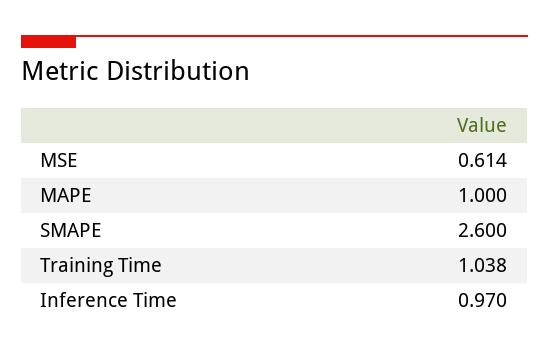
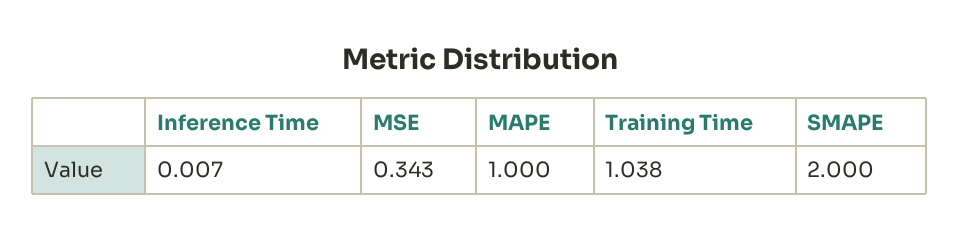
  {
-   "MSE": 0.614,
+   "MSE": 0.343,
    "MAPE": 1,
-   "SMAPE": 2.6,
+   "SMAPE": 2,
    "Training Time": 1.038,
-   "Inference Time": 0.97
+   "Inference Time": 0.007
  }

